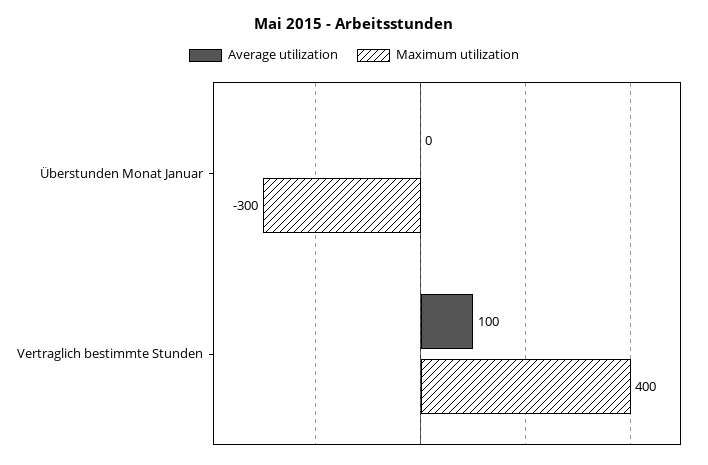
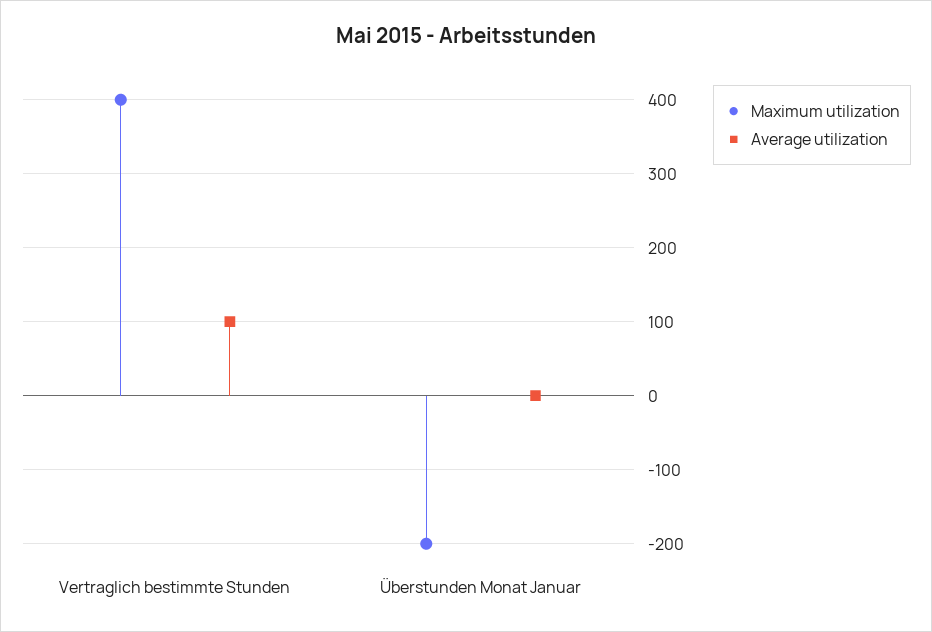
  {
    "Average utilization": {
      "Überstunden Monat Januar": 0,
      "Vertraglich bestimmte Stunden": 100
    },
    "Maximum utilization": {
-     "Überstunden Monat Januar": -300,
+     "Überstunden Monat Januar": -200,
      "Vertraglich bestimmte Stunden": 400
    }
  }

